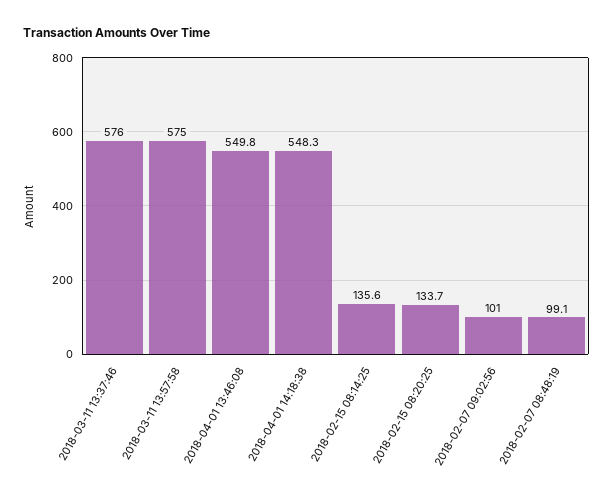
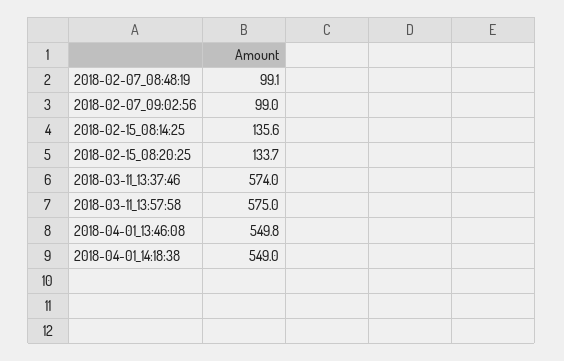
  {
-   "2018-03-11 13:37:46": 576,
+   "2018-03-11 13:37:46": 574,
    "2018-03-11 13:57:58": 575,
    "2018-04-01 13:46:08": 549.8,
-   "2018-04-01 14:18:38": 548.3,
+   "2018-04-01 14:18:38": 549,
    "2018-02-15 08:14:25": 135.6,
    "2018-02-15 08:20:25": 133.7,
-   "2018-02-07 09:02:56": 101,
+   "2018-02-07 09:02:56": 99,
    "2018-02-07 08:48:19": 99.1
  }

